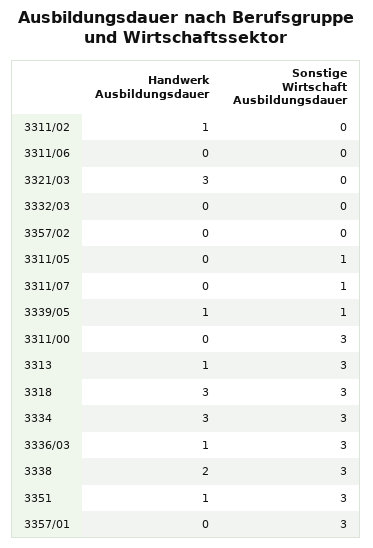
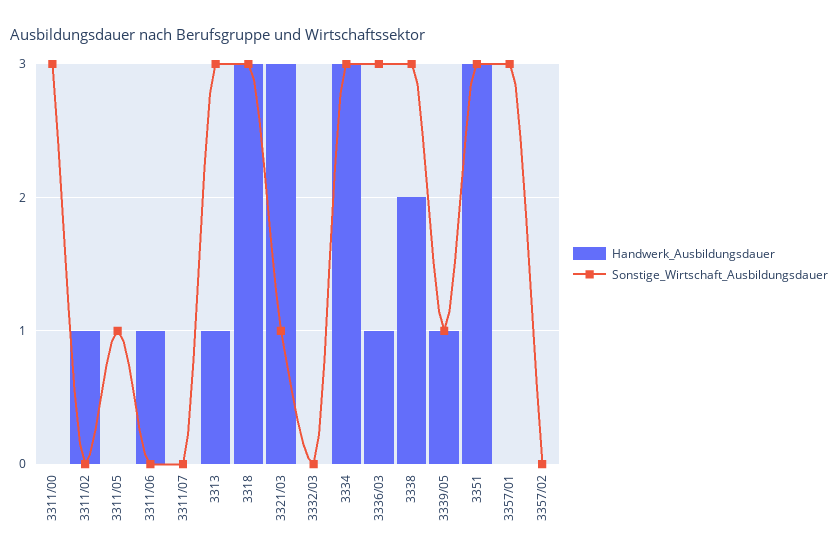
  {
    "Handwerk Ausbildungsdauer": {
      "3311/02": 1,
-     "3311/06": 0,
+     "3311/06": 1,
      "3321/03": 3,
      "3332/03": 0,
      "3357/02": 0,
      "3311/05": 0,
      "3311/07": 0,
      "3339/05": 1,
      "3311/00": 0,
      "3313": 1,
      "3318": 3,
      "3334": 3,
      "3336/03": 1,
      "3338": 2,
-     "3351": 1,
+     "3351": 3,
      "3357/01": 0
    },
    "Sonstige Wirtschaft Ausbildungsdauer": {
      "3311/02": 0,
      "3311/06": 0,
-     "3321/03": 0,
+     "3321/03": 1,
      "3332/03": 0,
      "3357/02": 0,
      "3311/05": 1,
-     "3311/07": 1,
+     "3311/07": 0,
      "3339/05": 1,
      "3311/00": 3,
      "3313": 3,
      "3318": 3,
      "3334": 3,
      "3336/03": 3,
      "3338": 3,
      "3351": 3,
      "3357/01": 3
    }
  }

